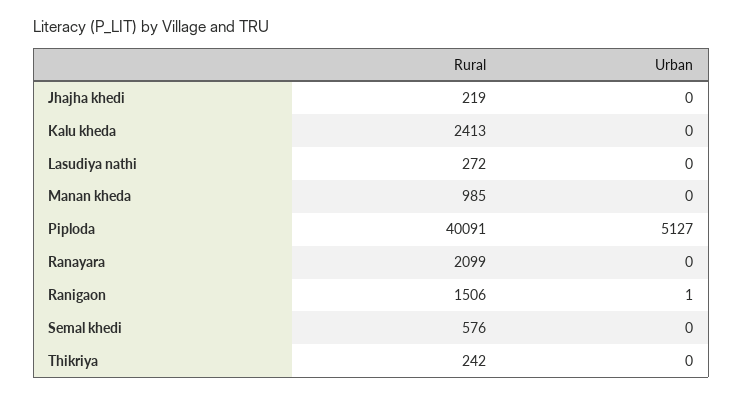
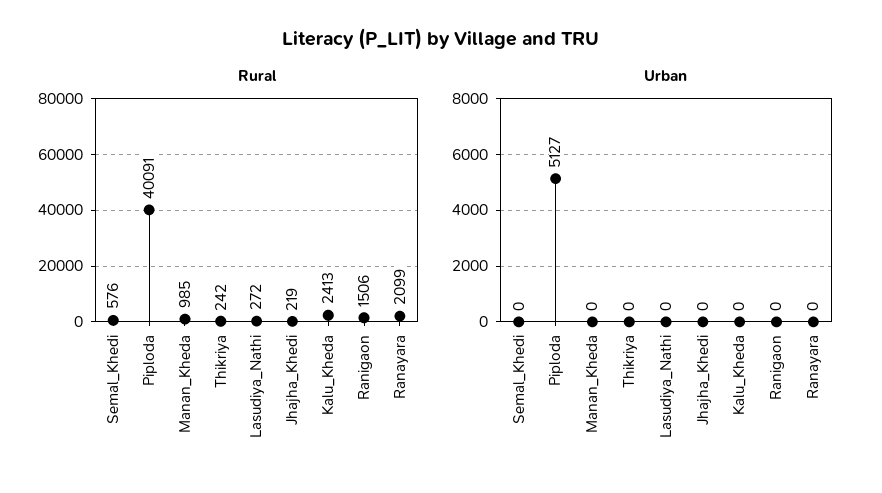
  {
    "Rural": {
      "Jhajha khedi": 219,
      "Kalu kheda": 2413,
      "Lasudiya nathi": 272,
      "Manan kheda": 985,
      "Piploda": 40091,
      "Ranayara": 2099,
      "Ranigaon": 1506,
      "Semal khedi": 576,
      "Thikriya": 242
    },
    "Urban": {
      "Jhajha khedi": 0,
      "Kalu kheda": 0,
      "Lasudiya nathi": 0,
      "Manan kheda": 0,
      "Piploda": 5127,
      "Ranayara": 0,
-     "Ranigaon": 1,
+     "Ranigaon": 0,
      "Semal khedi": 0,
      "Thikriya": 0
    }
  }

